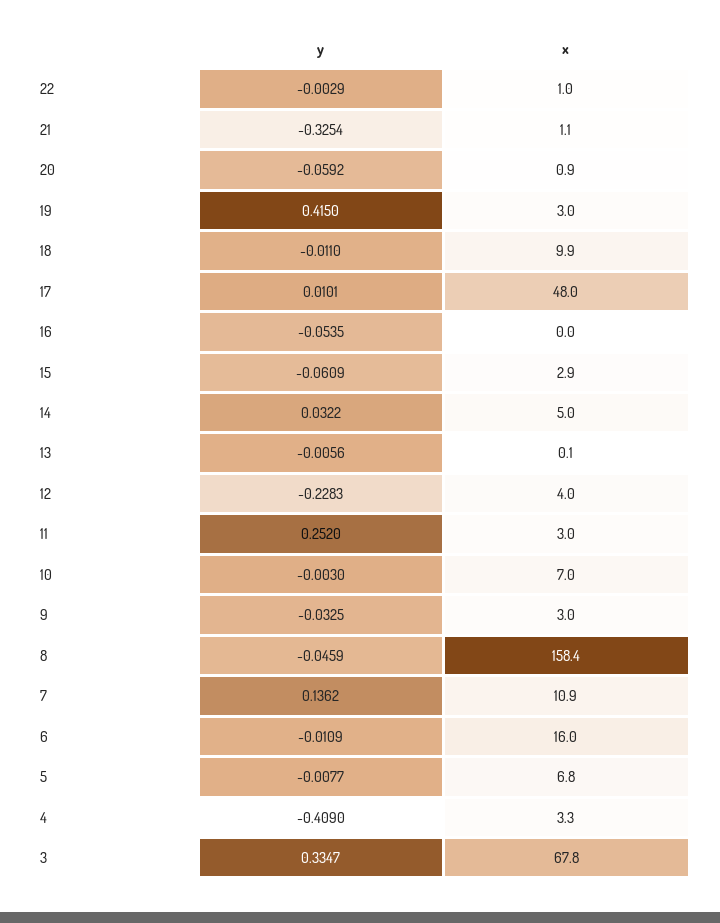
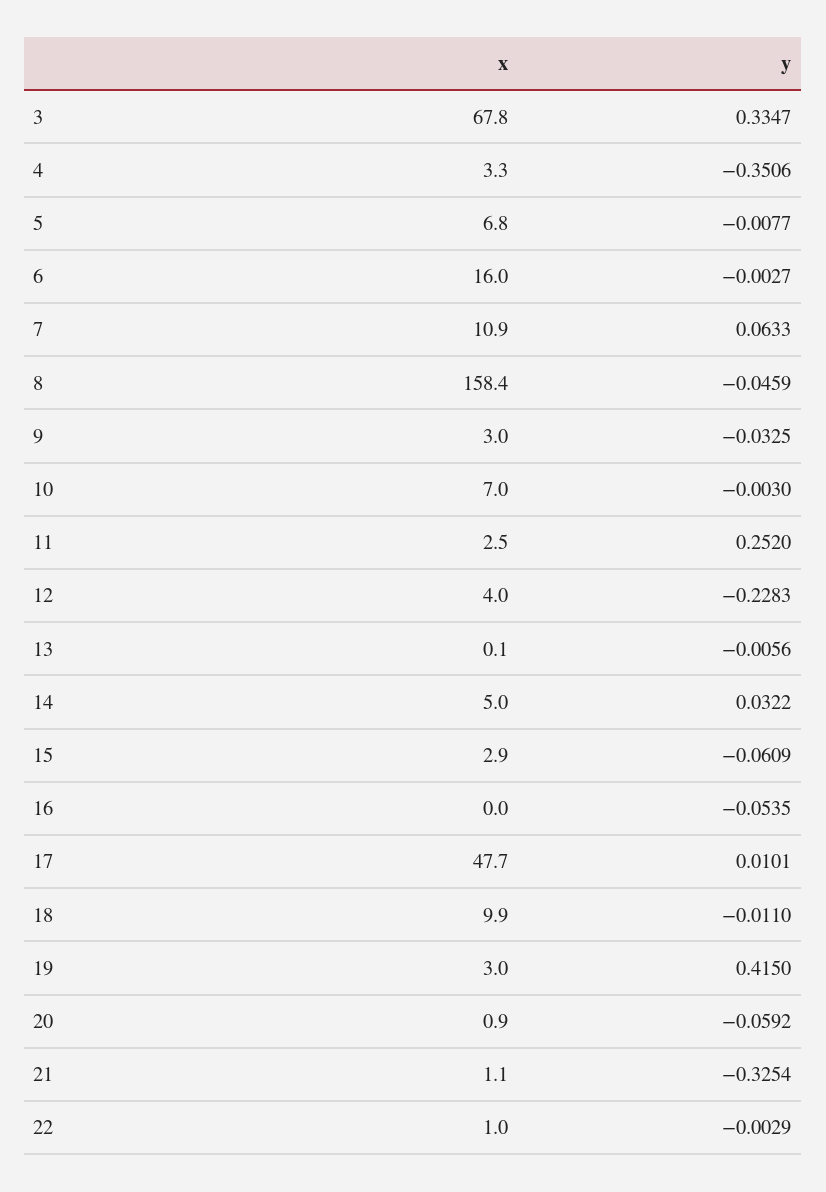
  {
    "y": {
      "22": -0.0029,
      "21": -0.3254,
      "20": -0.0592,
      "19": 0.415,
      "18": -0.011,
      "17": 0.0101,
      "16": -0.0535,
      "15": -0.0609,
      "14": 0.0322,
      "13": -0.0056,
      "12": -0.2283,
      "11": 0.252,
      "10": -0.003,
      "9": -0.0325,
      "8": -0.0459,
-     "7": 0.1362,
+     "7": 0.0633,
-     "6": -0.0109,
+     "6": -0.0027,
      "5": -0.0077,
-     "4": -0.409,
+     "4": -0.3506,
      "3": 0.3347
    },
    "x": {
      "22": 1,
      "21": 1.1,
      "20": 0.9,
      "19": 3,
      "18": 9.9,
-     "17": 48,
+     "17": 47.7,
      "16": 0,
      "15": 2.9,
      "14": 5,
      "13": 0.1,
      "12": 4,
-     "11": 3,
+     "11": 2.5,
      "10": 7,
      "9": 3,
      "8": 158.4,
      "7": 10.9,
      "6": 16,
      "5": 6.8,
      "4": 3.3,
      "3": 67.8
    }
  }

